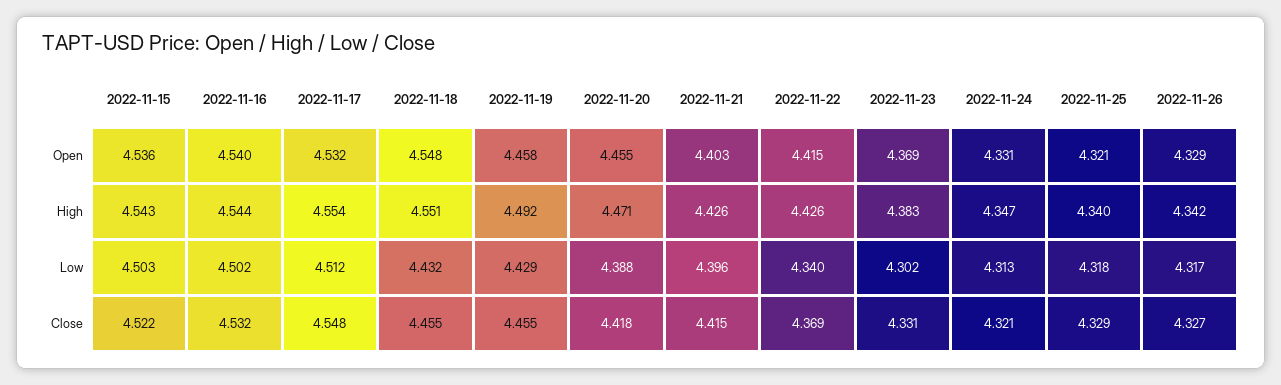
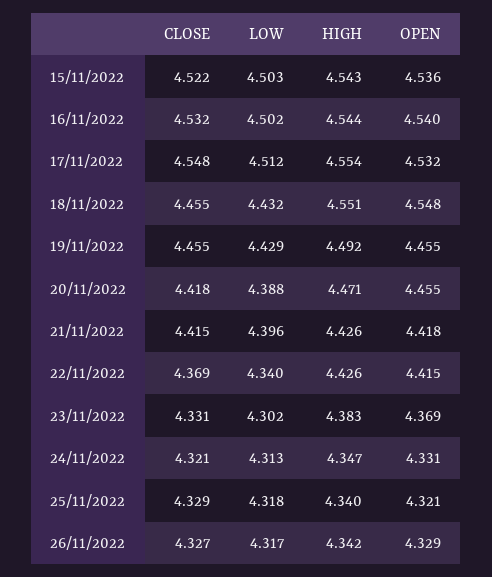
  {
    "2022-11-15": {
      "Open": 4.536,
      "High": 4.543,
      "Low": 4.503,
      "Close": 4.522
    },
    "2022-11-16": {
      "Open": 4.54,
      "High": 4.544,
      "Low": 4.502,
      "Close": 4.532
    },
    "2022-11-17": {
      "Open": 4.532,
      "High": 4.554,
      "Low": 4.512,
      "Close": 4.548
    },
    "2022-11-18": {
      "Open": 4.548,
      "High": 4.551,
      "Low": 4.432,
      "Close": 4.455
    },
    "2022-11-19": {
-     "Open": 4.458,
+     "Open": 4.455,
      "High": 4.492,
      "Low": 4.429,
      "Close": 4.455
    },
    "2022-11-20": {
      "Open": 4.455,
      "High": 4.471,
      "Low": 4.388,
      "Close": 4.418
    },
    "2022-11-21": {
-     "Open": 4.403,
+     "Open": 4.418,
      "High": 4.426,
      "Low": 4.396,
      "Close": 4.415
    },
    "2022-11-22": {
      "Open": 4.415,
      "High": 4.426,
      "Low": 4.34,
      "Close": 4.369
    },
    "2022-11-23": {
      "Open": 4.369,
      "High": 4.383,
      "Low": 4.302,
      "Close": 4.331
    },
    "2022-11-24": {
      "Open": 4.331,
      "High": 4.347,
      "Low": 4.313,
      "Close": 4.321
    },
    "2022-11-25": {
      "Open": 4.321,
      "High": 4.34,
      "Low": 4.318,
      "Close": 4.329
    },
    "2022-11-26": {
      "Open": 4.329,
      "High": 4.342,
      "Low": 4.317,
      "Close": 4.327
    }
  }

